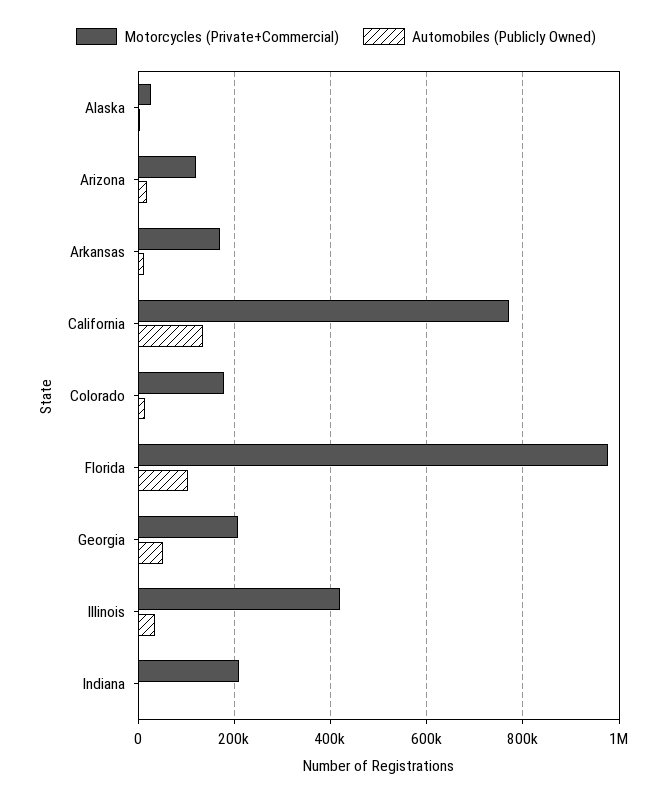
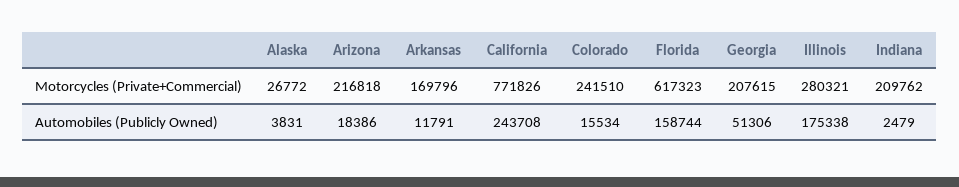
  {
    "Motorcycles (Private+Commercial)": {
      "Alaska": 26772,
-     "Arizona": 120000,
+     "Arizona": 216818,
      "Arkansas": 169796,
      "California": 771826,
-     "Colorado": 180000,
+     "Colorado": 241510,
-     "Florida": 980000,
+     "Florida": 617323,
      "Georgia": 207615,
-     "Illinois": 420000,
+     "Illinois": 280321,
      "Indiana": 209762
    },
    "Automobiles (Publicly Owned)": {
      "Alaska": 3831,
      "Arizona": 18386,
      "Arkansas": 11791,
-     "California": 140000,
+     "California": 243708,
      "Colorado": 15534,
-     "Florida": 100000,
+     "Florida": 158744,
      "Georgia": 51306,
-     "Illinois": 40000,
+     "Illinois": 175338,
      "Indiana": 2479
    }
  }

